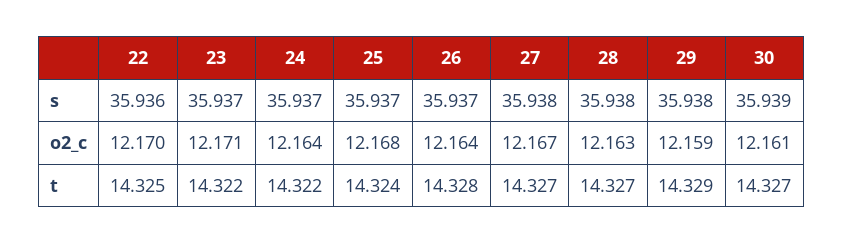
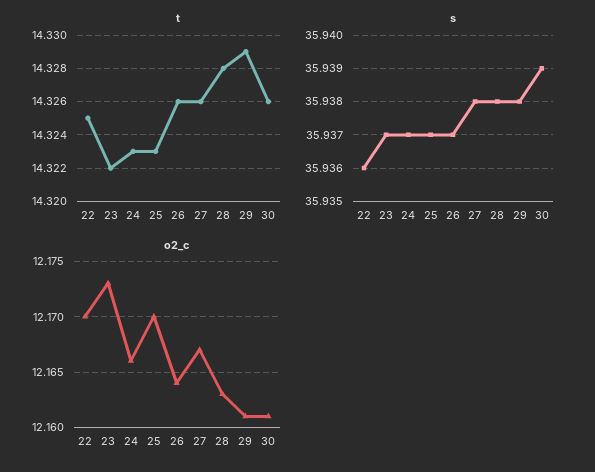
  {
    "s": {
      "22": 35.936,
      "23": 35.937,
      "24": 35.937,
      "25": 35.937,
      "26": 35.937,
      "27": 35.938,
      "28": 35.938,
      "29": 35.938,
      "30": 35.939
    },
    "o2_c": {
      "22": 12.17,
-     "23": 12.171,
+     "23": 12.173,
-     "24": 12.164,
+     "24": 12.166,
-     "25": 12.168,
+     "25": 12.17,
      "26": 12.164,
      "27": 12.167,
      "28": 12.163,
-     "29": 12.159,
+     "29": 12.161,
      "30": 12.161
    },
    "t": {
      "22": 14.325,
      "23": 14.322,
-     "24": 14.322,
+     "24": 14.323,
-     "25": 14.324,
+     "25": 14.323,
-     "26": 14.328,
+     "26": 14.326,
-     "27": 14.327,
+     "27": 14.326,
-     "28": 14.327,
+     "28": 14.328,
      "29": 14.329,
-     "30": 14.327
+     "30": 14.326
    }
  }

